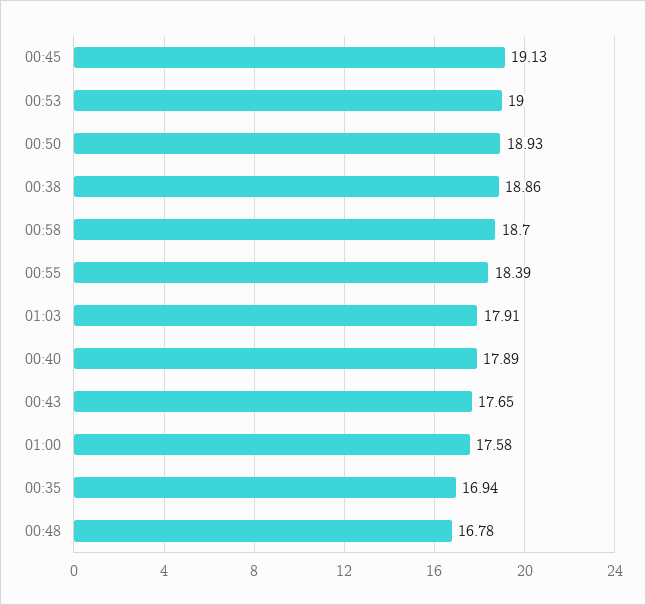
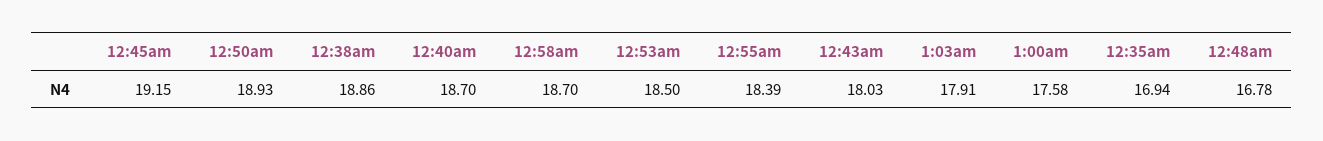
  {
-   "00:45": 19.13,
+   "00:45": 19.15,
-   "00:53": 19,
+   "00:53": 18.5,
    "00:50": 18.93,
    "00:38": 18.86,
    "00:58": 18.7,
    "00:55": 18.39,
    "01:03": 17.91,
-   "00:40": 17.89,
+   "00:40": 18.7,
-   "00:43": 17.65,
+   "00:43": 18.03,
    "01:00": 17.58,
    "00:35": 16.94,
    "00:48": 16.78
  }

